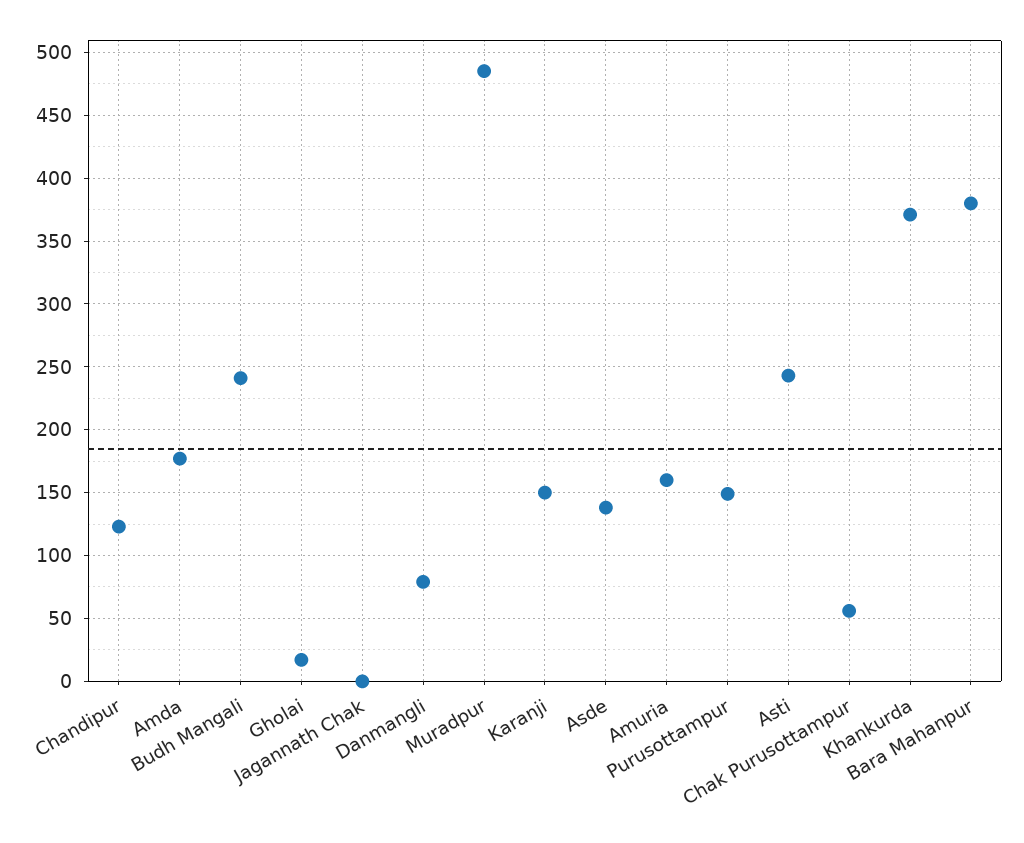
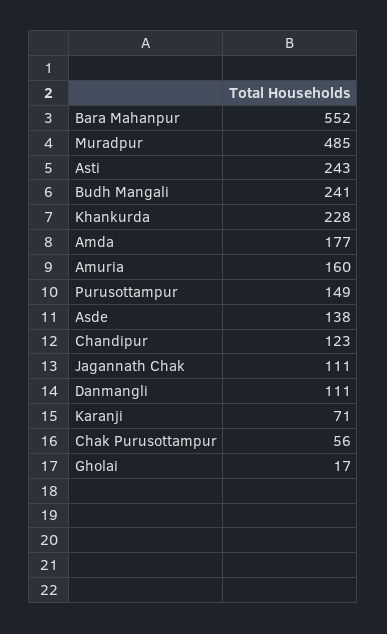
  {
    "Chandipur": 123,
    "Amda": 177,
    "Budh Mangali": 241,
    "Gholai": 17,
-   "Jagannath Chak": 0,
+   "Jagannath Chak": 111,
-   "Danmangli": 80,
+   "Danmangli": 111,
    "Muradpur": 485,
-   "Karanji": 150,
+   "Karanji": 71,
    "Asde": 138,
    "Amuria": 160,
    "Purusottampur": 149,
    "Asti": 243,
    "Chak Purusottampur": 56,
-   "Khankurda": 370,
+   "Khankurda": 228,
-   "Bara Mahanpur": 380
+   "Bara Mahanpur": 552
  }

